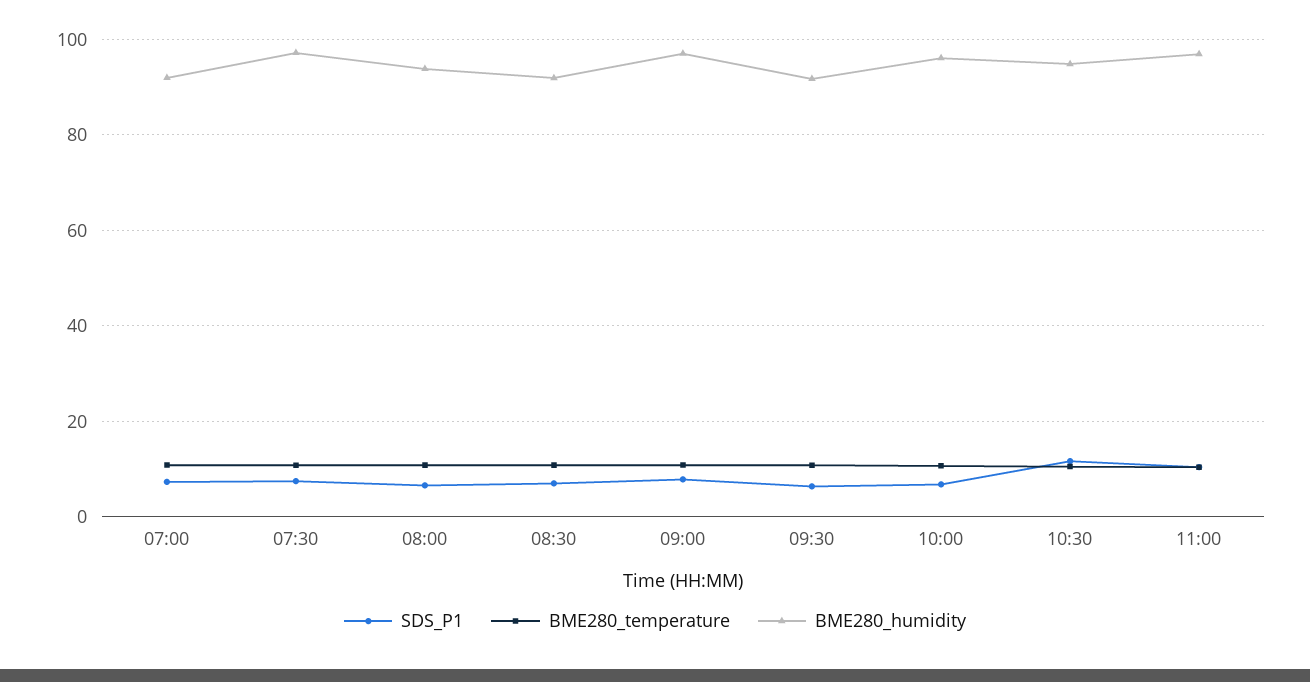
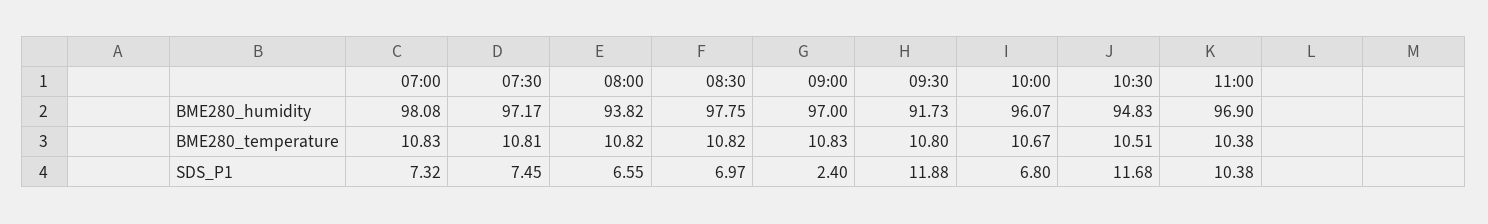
  {
    "SDS_P1": {
      "07:00": 7.32,
      "07:30": 7.45,
      "08:00": 6.55,
      "08:30": 6.97,
-     "09:00": 8,
+     "09:00": 2.4,
-     "09:30": 6,
+     "09:30": 11.88,
      "10:00": 6.8,
      "10:30": 11.68,
      "11:00": 10.38
    },
    "BME280_temperature": {
      "07:00": 10.83,
      "07:30": 10.81,
      "08:00": 10.82,
      "08:30": 10.82,
      "09:00": 10.83,
      "09:30": 10.8,
      "10:00": 10.67,
      "10:30": 10.51,
      "11:00": 10.38
    },
    "BME280_humidity": {
-     "07:00": 92,
+     "07:00": 98.08,
      "07:30": 97.17,
      "08:00": 93.82,
-     "08:30": 92,
+     "08:30": 97.75,
      "09:00": 97,
      "09:30": 91.73,
      "10:00": 96.07,
      "10:30": 94.83,
      "11:00": 96.9
    }
  }

